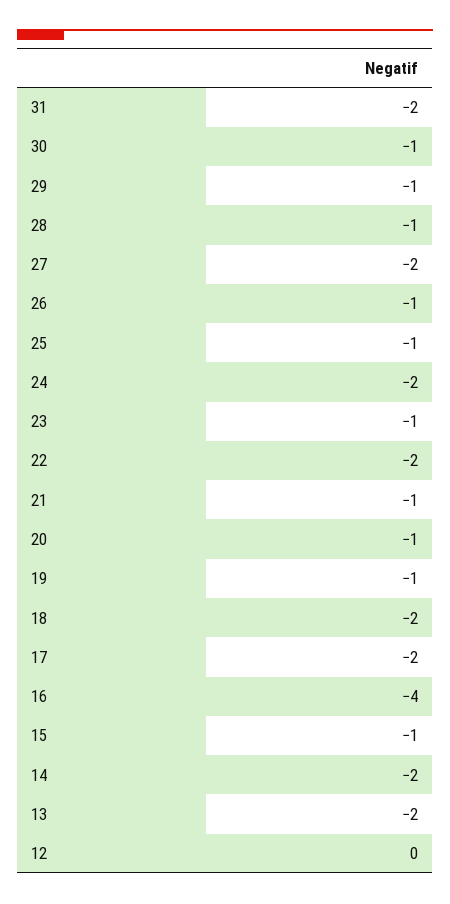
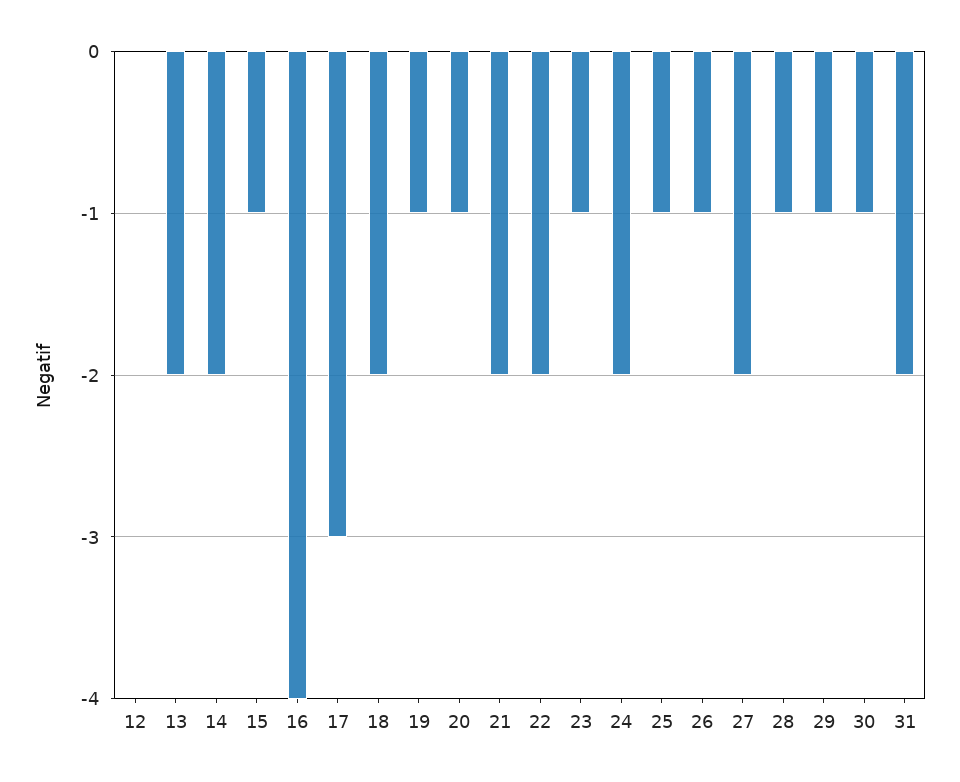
  {
    "31": -2,
    "30": -1,
    "29": -1,
    "28": -1,
    "27": -2,
    "26": -1,
    "25": -1,
    "24": -2,
    "23": -1,
    "22": -2,
-   "21": -1,
+   "21": -2,
    "20": -1,
    "19": -1,
    "18": -2,
-   "17": -2,
+   "17": -3,
    "16": -4,
    "15": -1,
    "14": -2,
    "13": -2,
    "12": 0
  }

